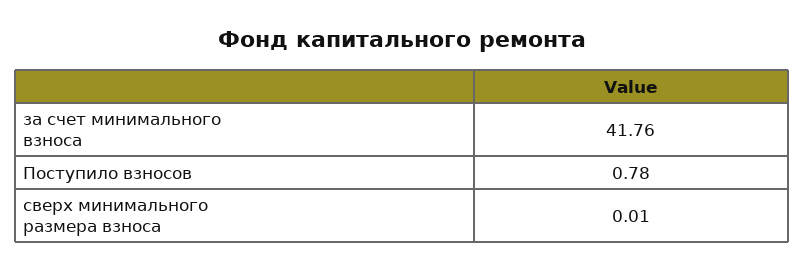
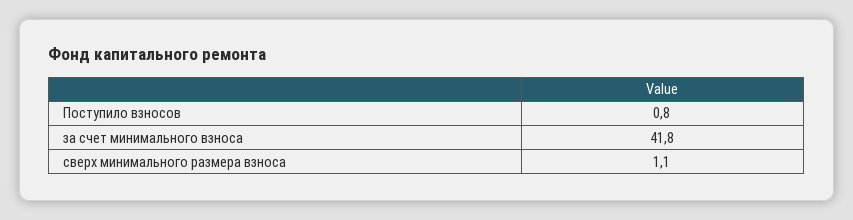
  {
    "за счет минимального взноса": 41.76,
    "Поступило взносов": 0.78,
-   "сверх минимального размера взноса": 0.01
+   "сверх минимального размера взноса": 1.1
  }

